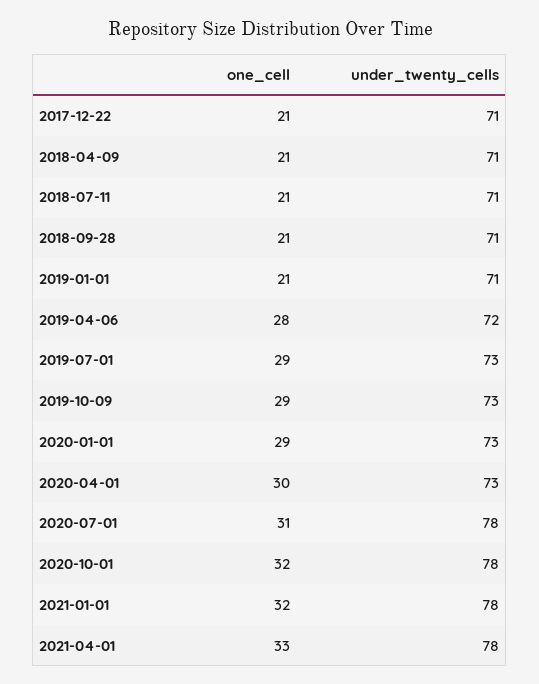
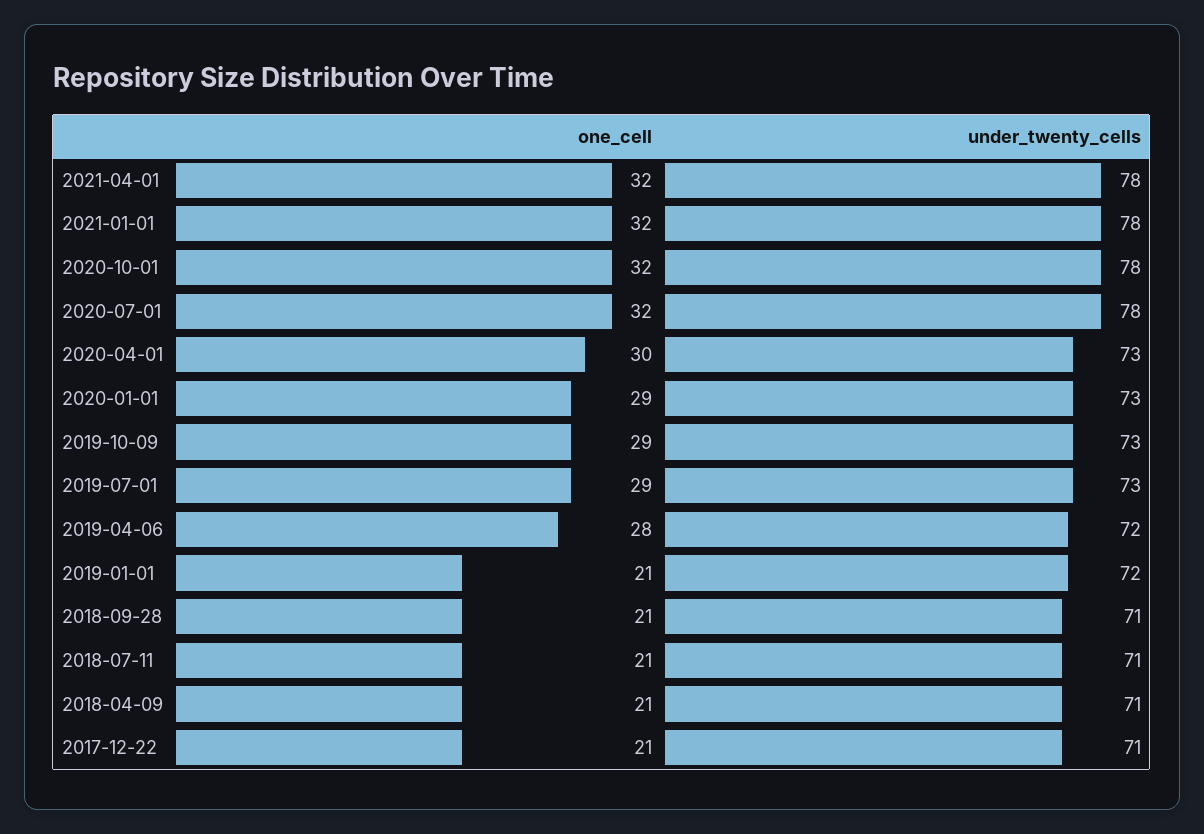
  {
    "one_cell": {
      "2017-12-22": 21,
      "2018-04-09": 21,
      "2018-07-11": 21,
      "2018-09-28": 21,
      "2019-01-01": 21,
      "2019-04-06": 28,
      "2019-07-01": 29,
      "2019-10-09": 29,
      "2020-01-01": 29,
      "2020-04-01": 30,
-     "2020-07-01": 31,
+     "2020-07-01": 32,
      "2020-10-01": 32,
      "2021-01-01": 32,
-     "2021-04-01": 33
+     "2021-04-01": 32
    },
    "under_twenty_cells": {
      "2017-12-22": 71,
      "2018-04-09": 71,
      "2018-07-11": 71,
      "2018-09-28": 71,
-     "2019-01-01": 71,
+     "2019-01-01": 72,
      "2019-04-06": 72,
      "2019-07-01": 73,
      "2019-10-09": 73,
      "2020-01-01": 73,
      "2020-04-01": 73,
      "2020-07-01": 78,
      "2020-10-01": 78,
      "2021-01-01": 78,
      "2021-04-01": 78
    }
  }

